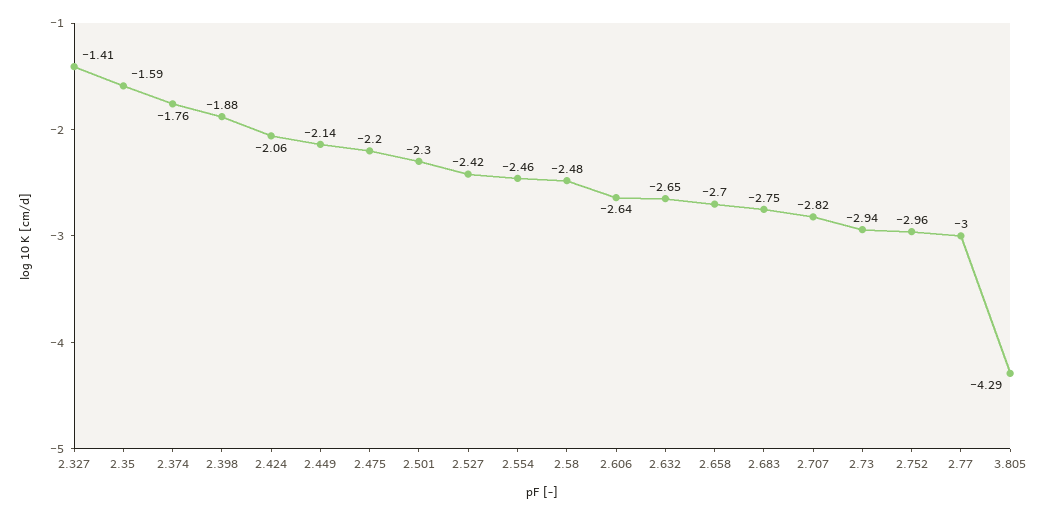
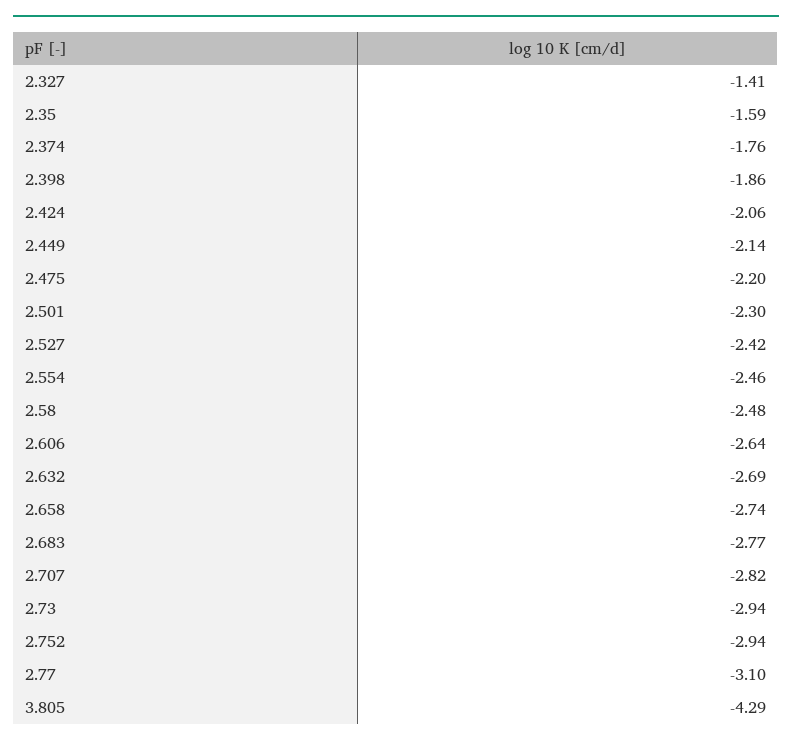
  {
    "2.327": -1.41,
    "2.35": -1.59,
    "2.374": -1.76,
-   "2.398": -1.88,
+   "2.398": -1.86,
    "2.424": -2.06,
    "2.449": -2.14,
    "2.475": -2.2,
    "2.501": -2.3,
    "2.527": -2.42,
    "2.554": -2.46,
    "2.58": -2.48,
    "2.606": -2.64,
-   "2.632": -2.65,
+   "2.632": -2.69,
-   "2.658": -2.7,
+   "2.658": -2.74,
-   "2.683": -2.75,
+   "2.683": -2.77,
    "2.707": -2.82,
    "2.73": -2.94,
-   "2.752": -2.96,
+   "2.752": -2.94,
-   "2.77": -3,
+   "2.77": -3.1,
    "3.805": -4.29
  }

